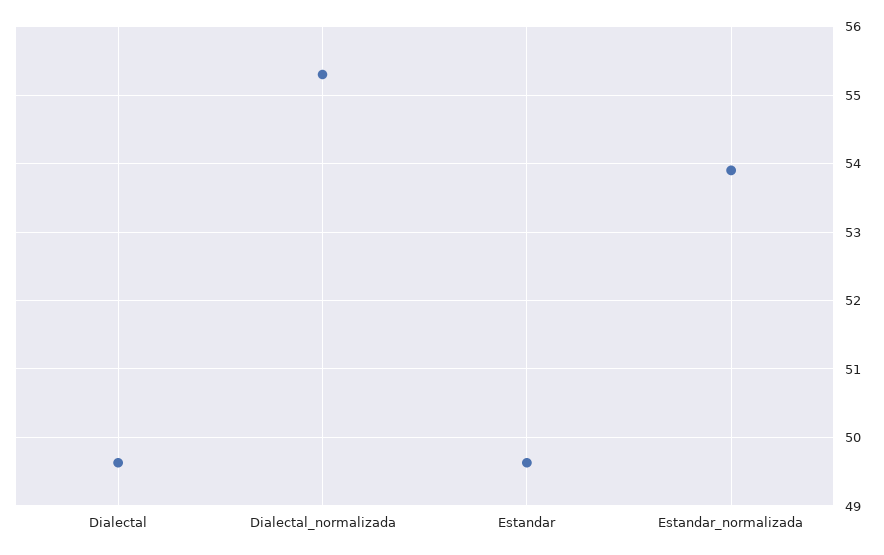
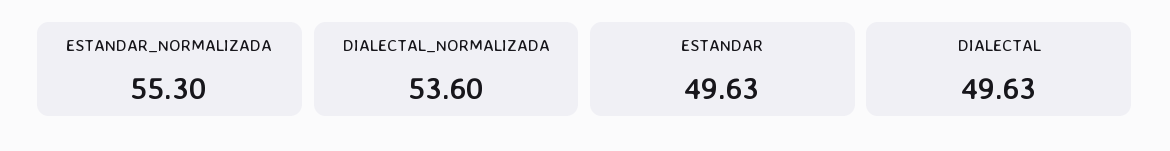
  {
    "Dialectal": 49.63,
-   "Dialectal_normalizada": 55.3,
+   "Dialectal_normalizada": 53.6,
    "Estandar": 49.63,
-   "Estandar_normalizada": 53.9
+   "Estandar_normalizada": 55.3
  }

